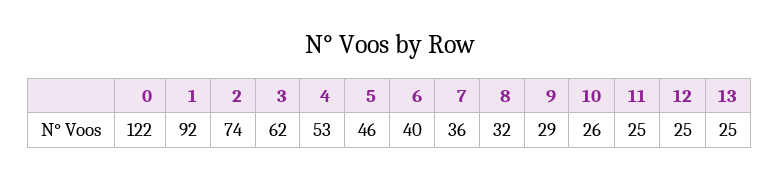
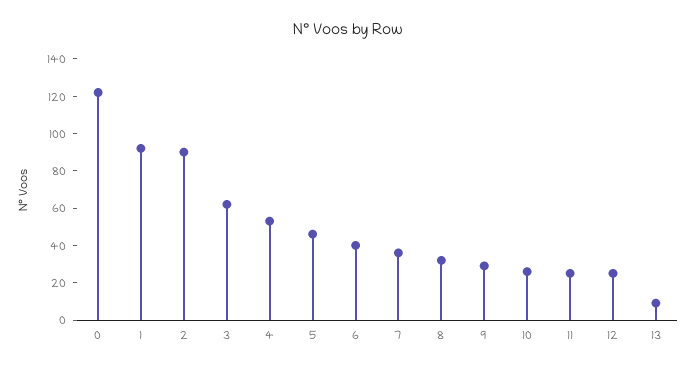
  {
    "0": 122,
    "1": 92,
-   "2": 74,
+   "2": 90,
    "3": 62,
    "4": 53,
    "5": 46,
    "6": 40,
    "7": 36,
    "8": 32,
    "9": 29,
    "10": 26,
    "11": 25,
    "12": 25,
-   "13": 25
+   "13": 10
  }

